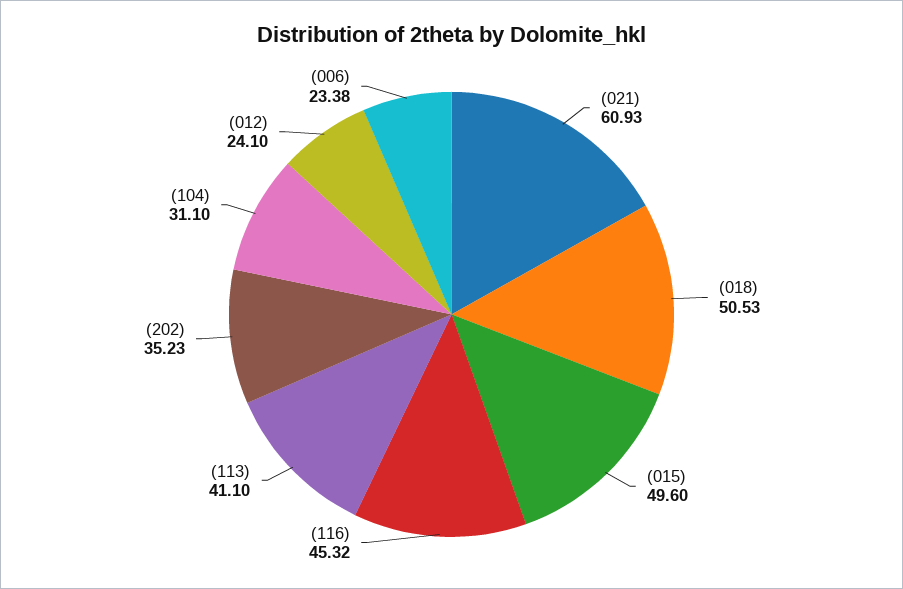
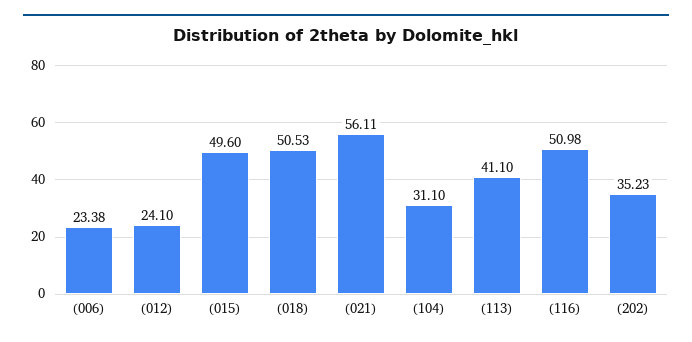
  {
-   "(021)": 60.93,
+   "(021)": 56.11,
    "(018)": 50.53,
    "(015)": 49.6,
-   "(116)": 45.32,
+   "(116)": 50.98,
    "(113)": 41.1,
    "(202)": 35.23,
    "(104)": 31.1,
    "(012)": 24.1,
    "(006)": 23.38
  }

